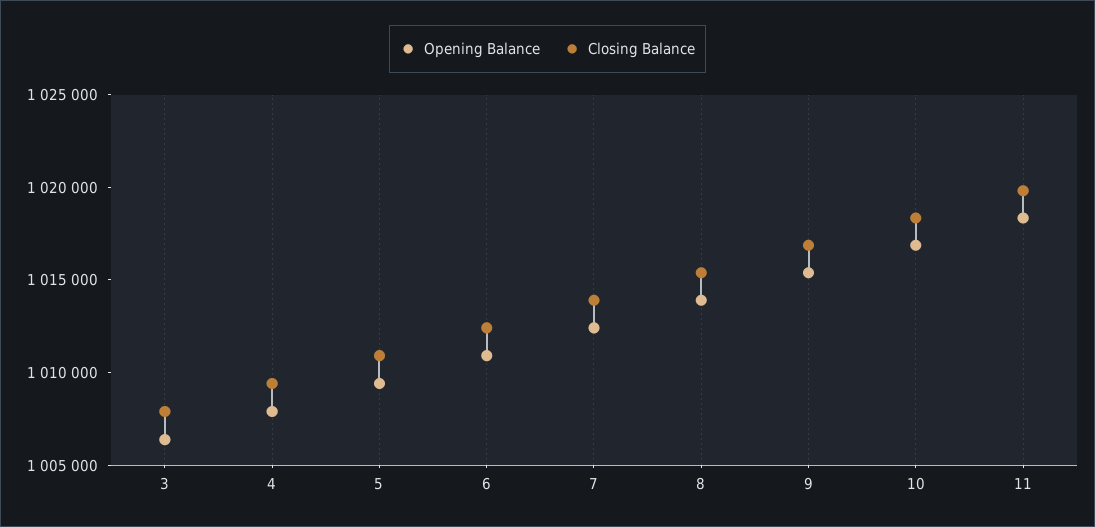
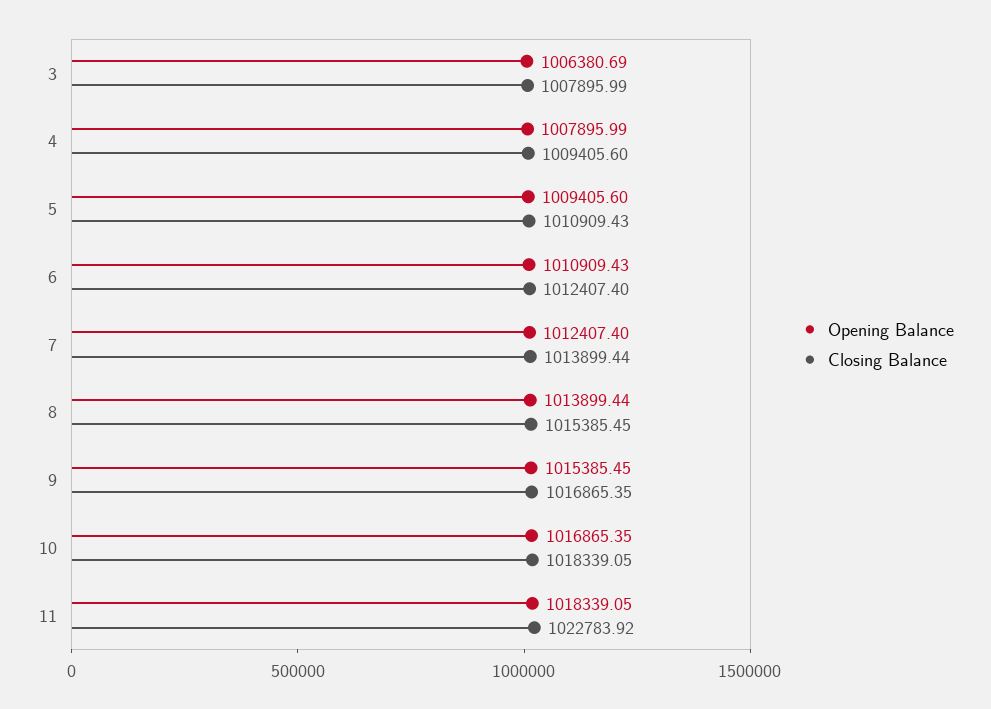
  {
    "Opening Balance": {
      "3": 1006380.69,
      "4": 1007895.99,
      "5": 1009405.6,
      "6": 1010909.43,
      "7": 1012407.4,
      "8": 1013899.44,
      "9": 1015385.45,
      "10": 1016865.35,
      "11": 1018339.05
    },
    "Closing Balance": {
      "3": 1007895.99,
      "4": 1009405.6,
      "5": 1010909.43,
      "6": 1012407.4,
      "7": 1013899.44,
      "8": 1015385.45,
      "9": 1016865.35,
      "10": 1018339.05,
-     "11": 1020000
+     "11": 1022783.92
    }
  }

